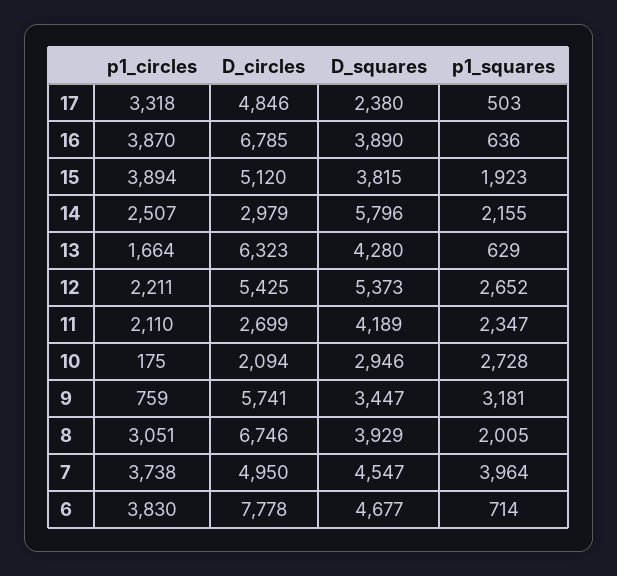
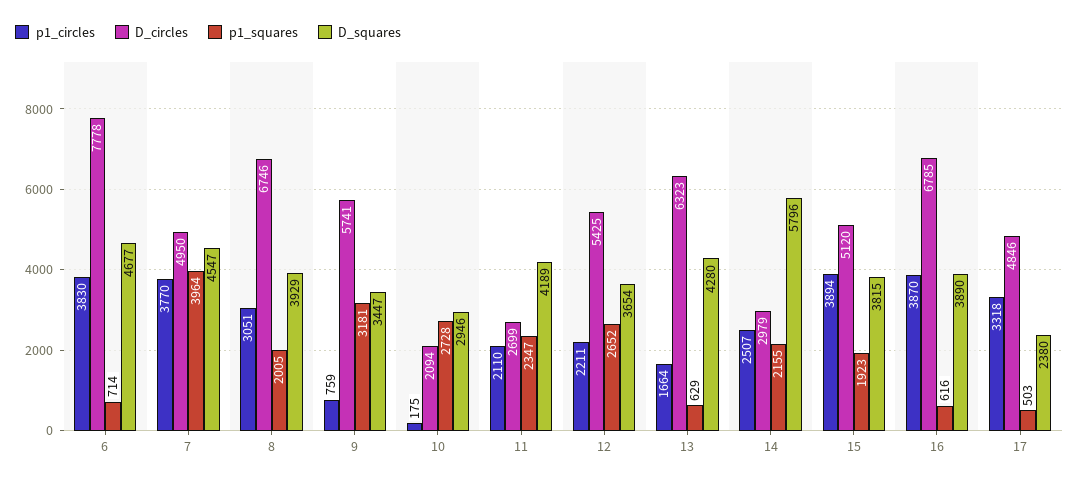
  {
    "p1_circles": {
      "17": 3318,
      "16": 3870,
      "15": 3894,
      "14": 2507,
      "13": 1664,
      "12": 2211,
      "11": 2110,
      "10": 175,
      "9": 759,
      "8": 3051,
-     "7": 3738,
+     "7": 3770,
      "6": 3830
    },
    "D_circles": {
      "17": 4846,
      "16": 6785,
      "15": 5120,
      "14": 2979,
      "13": 6323,
      "12": 5425,
      "11": 2699,
      "10": 2094,
      "9": 5741,
      "8": 6746,
      "7": 4950,
      "6": 7778
    },
    "D_squares": {
      "17": 2380,
      "16": 3890,
      "15": 3815,
      "14": 5796,
      "13": 4280,
-     "12": 5373,
+     "12": 3654,
      "11": 4189,
      "10": 2946,
      "9": 3447,
      "8": 3929,
      "7": 4547,
      "6": 4677
    },
    "p1_squares": {
      "17": 503,
-     "16": 636,
+     "16": 616,
      "15": 1923,
      "14": 2155,
      "13": 629,
      "12": 2652,
      "11": 2347,
      "10": 2728,
      "9": 3181,
      "8": 2005,
      "7": 3964,
      "6": 714
    }
  }

